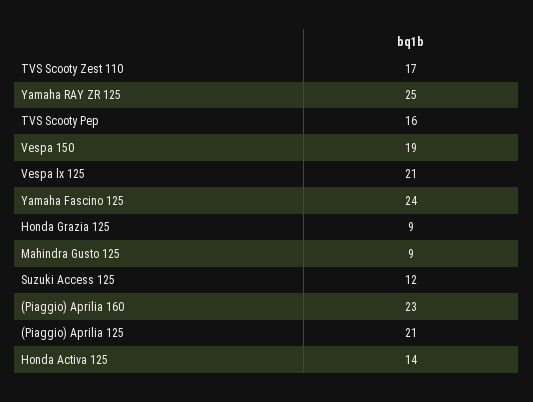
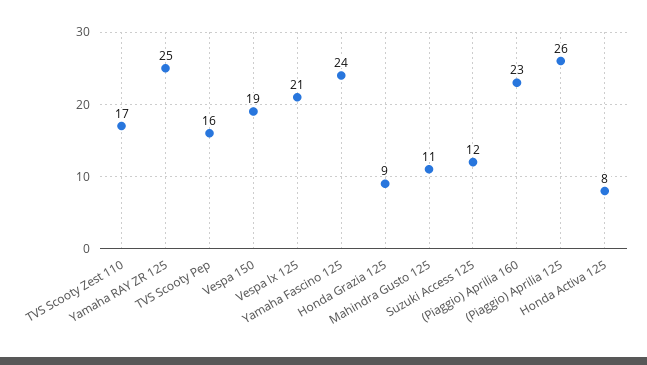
  {
    "TVS Scooty Zest 110": 17,
    "Yamaha RAY ZR 125": 25,
    "TVS Scooty Pep": 16,
    "Vespa 150": 19,
    "Vespa lx 125": 21,
    "Yamaha Fascino 125": 24,
    "Honda Grazia 125": 9,
-   "Mahindra Gusto 125": 9,
+   "Mahindra Gusto 125": 11,
    "Suzuki Access 125": 12,
    "(Piaggio) Aprilia 160": 23,
-   "(Piaggio) Aprilia 125": 21,
+   "(Piaggio) Aprilia 125": 26,
-   "Honda Activa 125": 14
+   "Honda Activa 125": 8
  }

